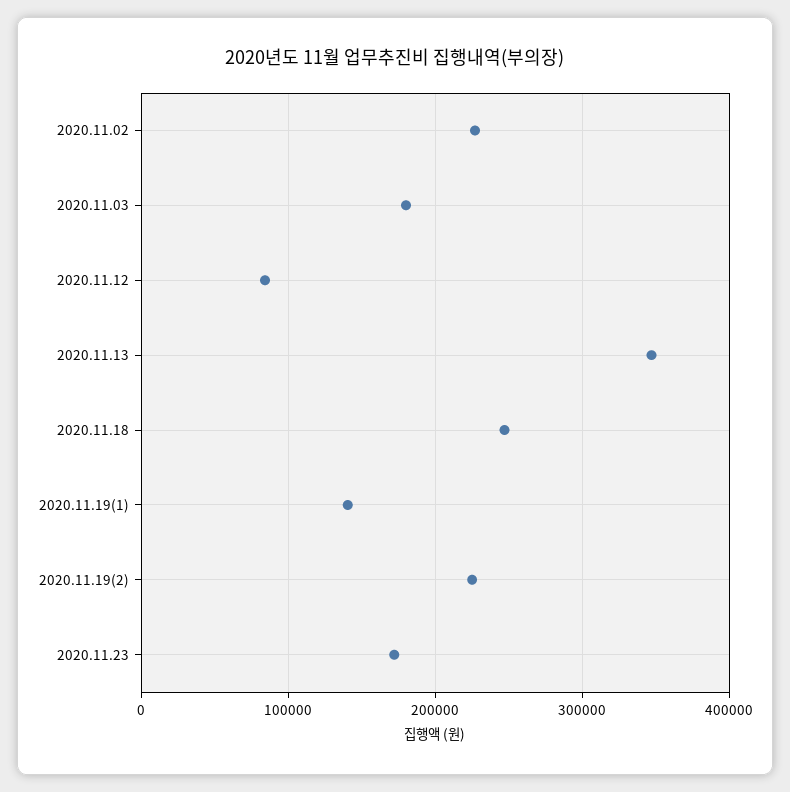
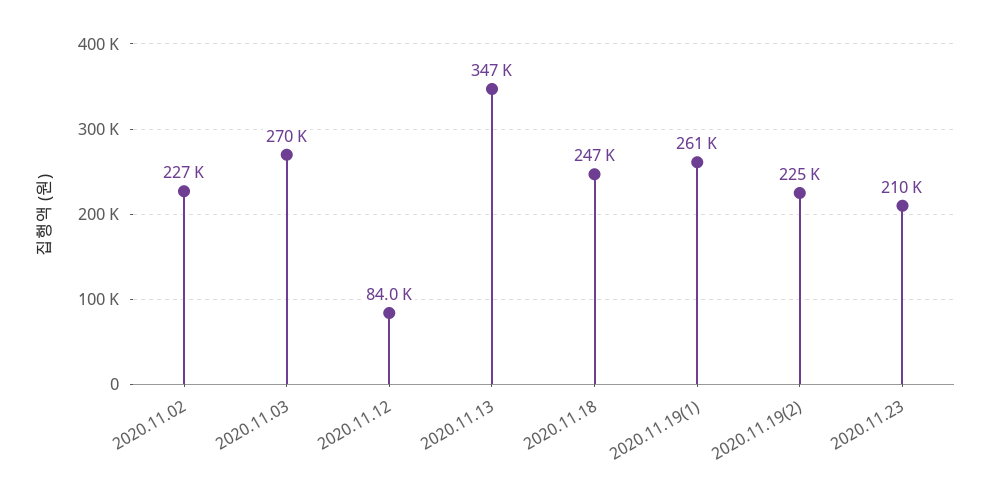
  {
    "2020.11.02": 227000,
-   "2020.11.03": 180000,
+   "2020.11.03": 270000,
    "2020.11.12": 84000,
    "2020.11.13": 347000,
    "2020.11.18": 247000,
-   "2020.11.19(1)": 140000,
+   "2020.11.19(1)": 261000,
    "2020.11.19(2)": 225000,
-   "2020.11.23": 170000
+   "2020.11.23": 210000
  }

